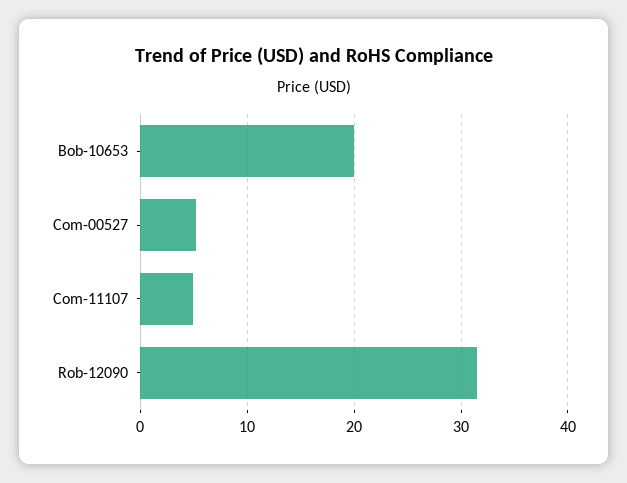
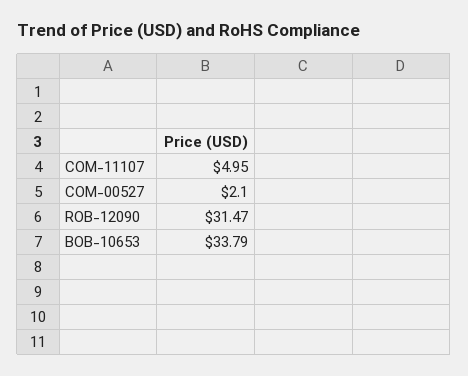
  {
-   "Bob-10653": 20,
+   "Bob-10653": 33.79,
-   "Com-00527": 5,
+   "Com-00527": 2.1,
    "Com-11107": 4.95,
    "Rob-12090": 31.47
  }

